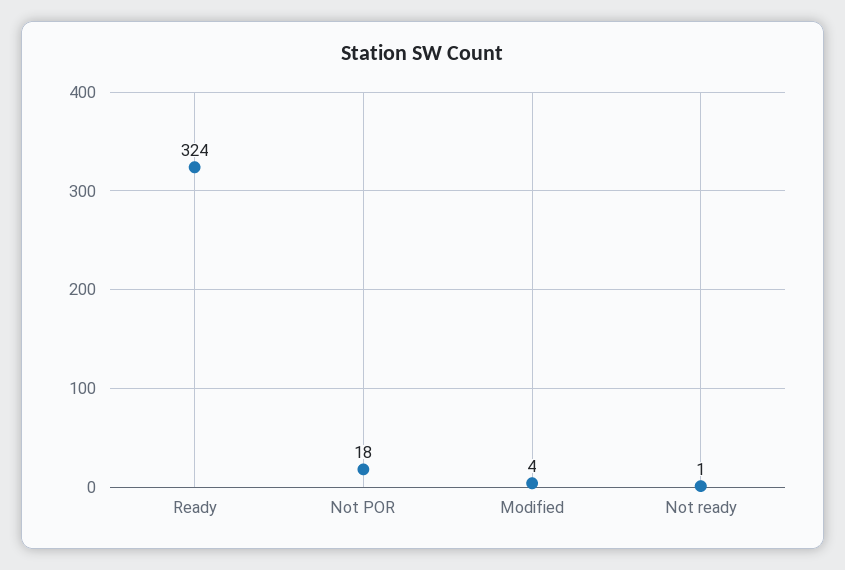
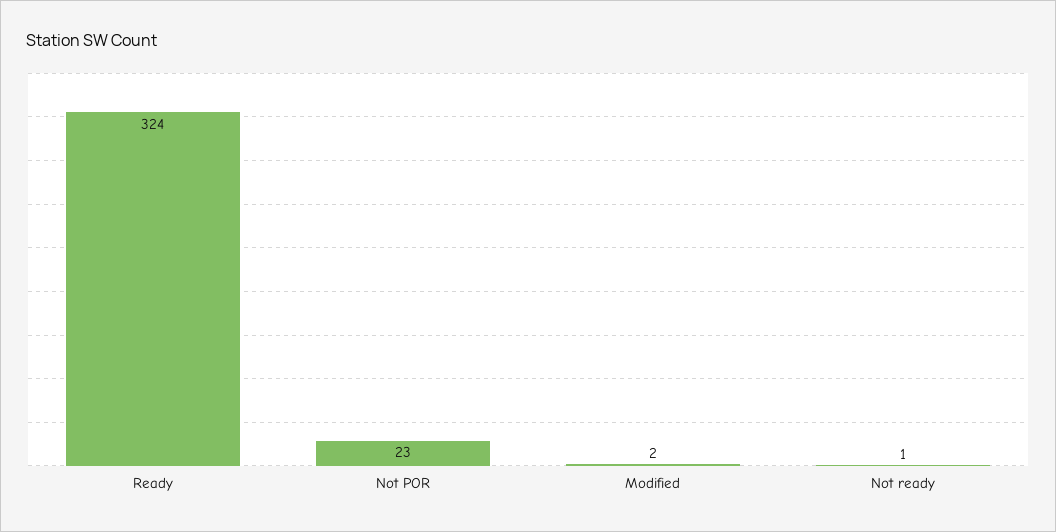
  {
    "Ready": 324,
-   "Not POR": 18,
+   "Not POR": 23,
-   "Modified": 4,
+   "Modified": 2,
    "Not ready": 1
  }

